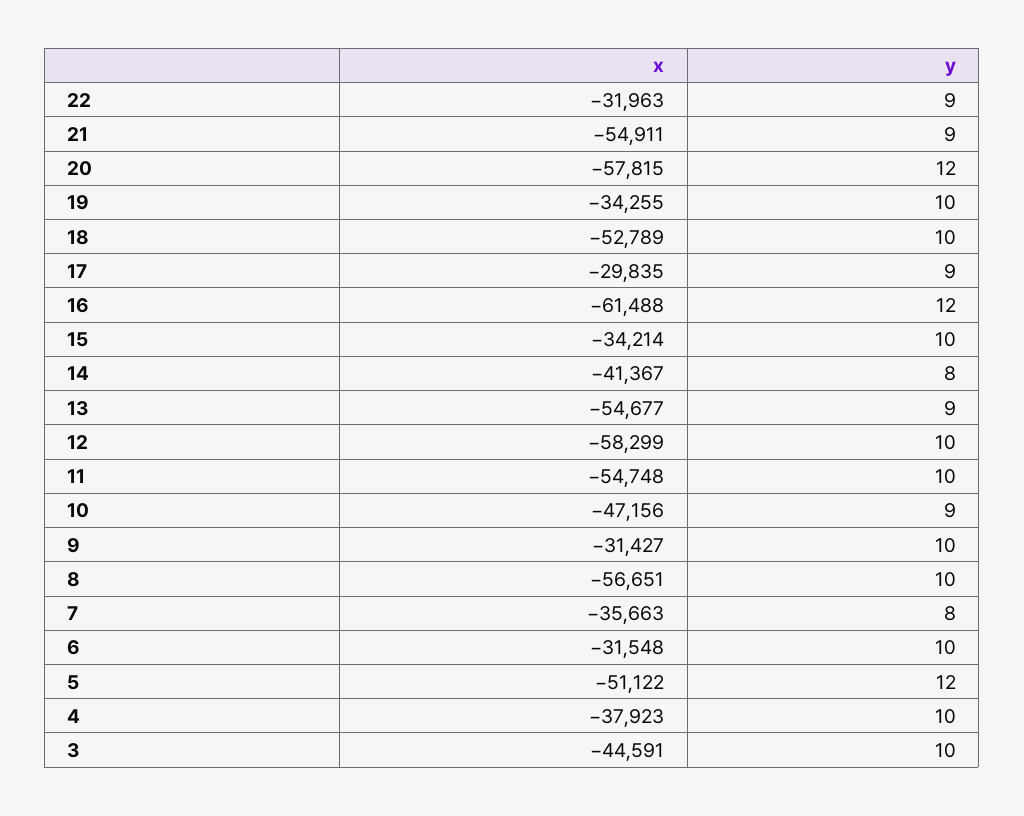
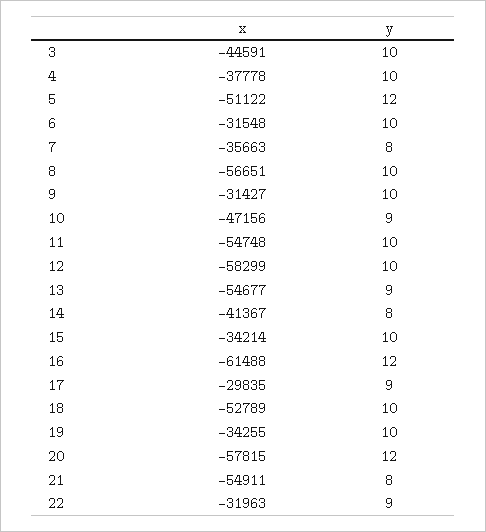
  {
    "x": {
      "22": -31963,
      "21": -54911,
      "20": -57815,
      "19": -34255,
      "18": -52789,
      "17": -29835,
      "16": -61488,
      "15": -34214,
      "14": -41367,
      "13": -54677,
      "12": -58299,
      "11": -54748,
      "10": -47156,
      "9": -31427,
      "8": -56651,
      "7": -35663,
      "6": -31548,
      "5": -51122,
-     "4": -37923,
+     "4": -37778,
      "3": -44591
    },
    "y": {
      "22": 9,
-     "21": 9,
+     "21": 8,
      "20": 12,
      "19": 10,
      "18": 10,
      "17": 9,
      "16": 12,
      "15": 10,
      "14": 8,
      "13": 9,
      "12": 10,
      "11": 10,
      "10": 9,
      "9": 10,
      "8": 10,
      "7": 8,
      "6": 10,
      "5": 12,
      "4": 10,
      "3": 10
    }
  }

